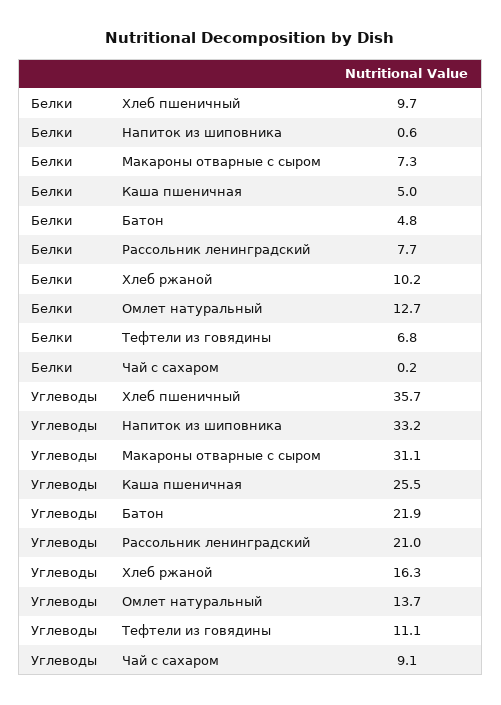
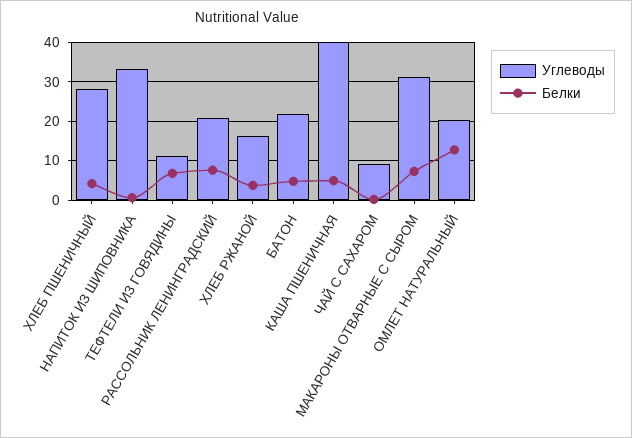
  {
    "Белки": {
-     "Хлеб пшеничный": 9.7,
+     "Хлеб пшеничный": 4,
      "Напиток из шиповника": 0.6,
      "Макароны отварные с сыром": 7.3,
      "Каша пшеничная": 5,
      "Батон": 4.8,
      "Рассольник ленинградский": 7.7,
-     "Хлеб ржаной": 10.2,
+     "Хлеб ржаной": 4,
      "Омлет натуральный": 12.7,
      "Тефтели из говядины": 6.8,
      "Чай с сахаром": 0.2
    },
    "Углеводы": {
-     "Хлеб пшеничный": 35.7,
+     "Хлеб пшеничный": 28,
      "Напиток из шиповника": 33.2,
      "Макароны отварные с сыром": 31.1,
-     "Каша пшеничная": 25.5,
+     "Каша пшеничная": 40,
      "Батон": 21.9,
      "Рассольник ленинградский": 21,
      "Хлеб ржаной": 16.3,
-     "Омлет натуральный": 13.7,
+     "Омлет натуральный": 20,
      "Тефтели из говядины": 11.1,
      "Чай с сахаром": 9.1
    }
  }

